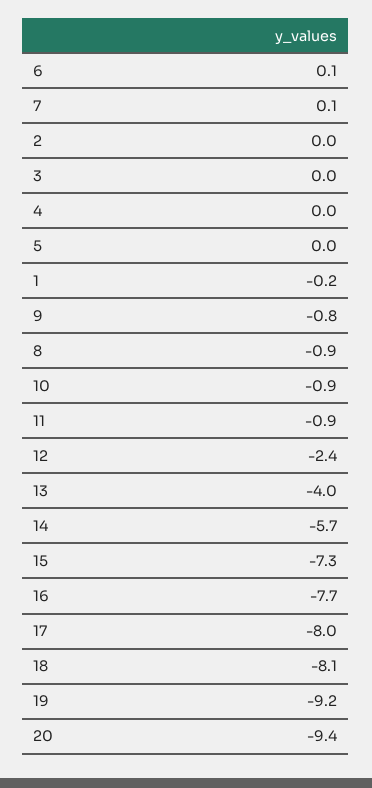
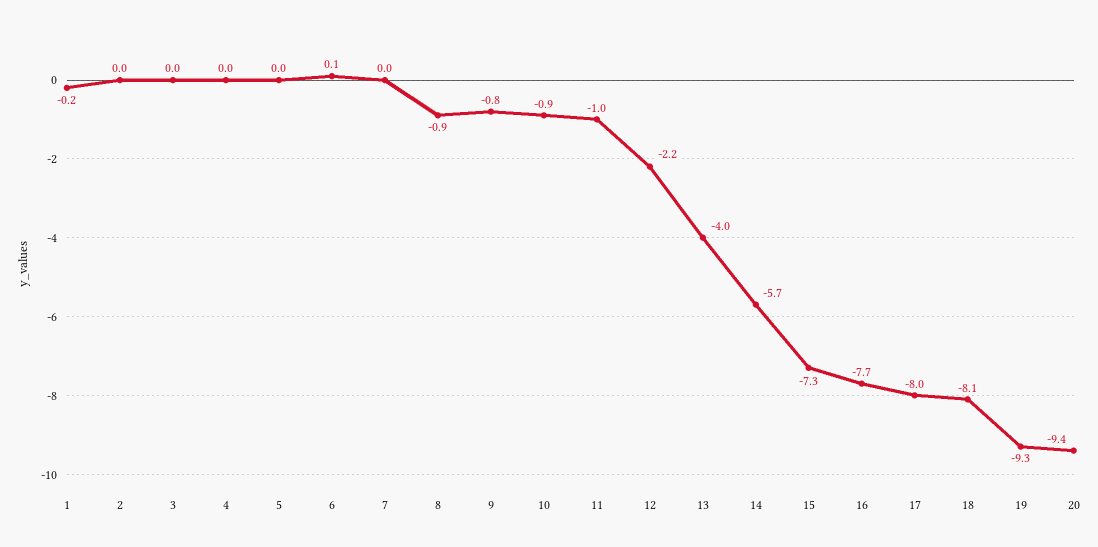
  {
    "6": 0.1,
-   "7": 0.1,
+   "7": 0,
    "2": 0,
    "3": 0,
    "4": 0,
    "5": 0,
    "1": -0.2,
    "9": -0.8,
    "8": -0.9,
    "10": -0.9,
-   "11": -0.9,
+   "11": -1,
-   "12": -2.4,
+   "12": -2.2,
    "13": -4,
    "14": -5.7,
    "15": -7.3,
    "16": -7.7,
    "17": -8,
    "18": -8.1,
-   "19": -9.2,
+   "19": -9.3,
    "20": -9.4
  }

